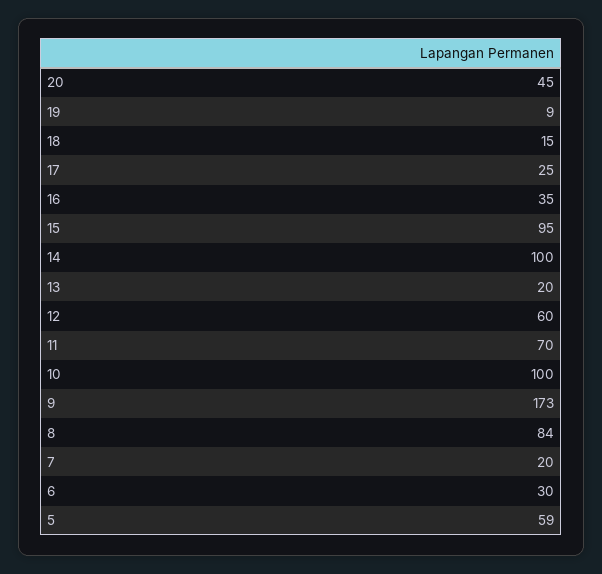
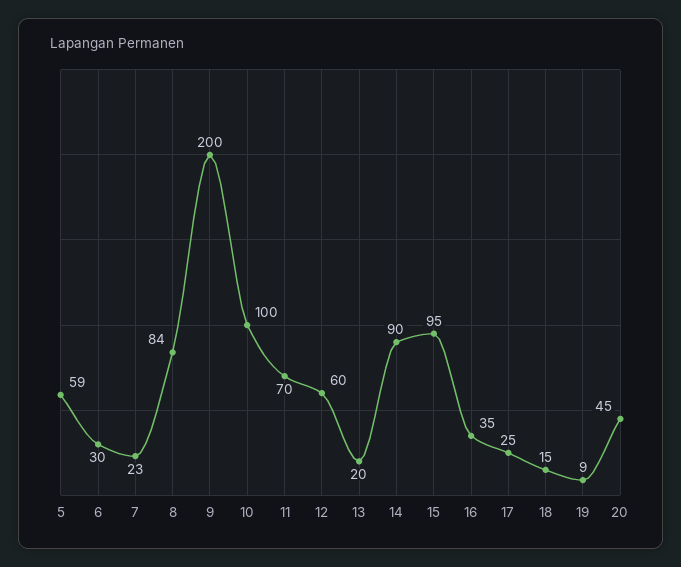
  {
    "20": 45,
    "19": 9,
    "18": 15,
    "17": 25,
    "16": 35,
    "15": 95,
-   "14": 100,
+   "14": 90,
    "13": 20,
    "12": 60,
    "11": 70,
    "10": 100,
-   "9": 173,
+   "9": 200,
    "8": 84,
-   "7": 20,
+   "7": 23,
    "6": 30,
    "5": 59
  }

